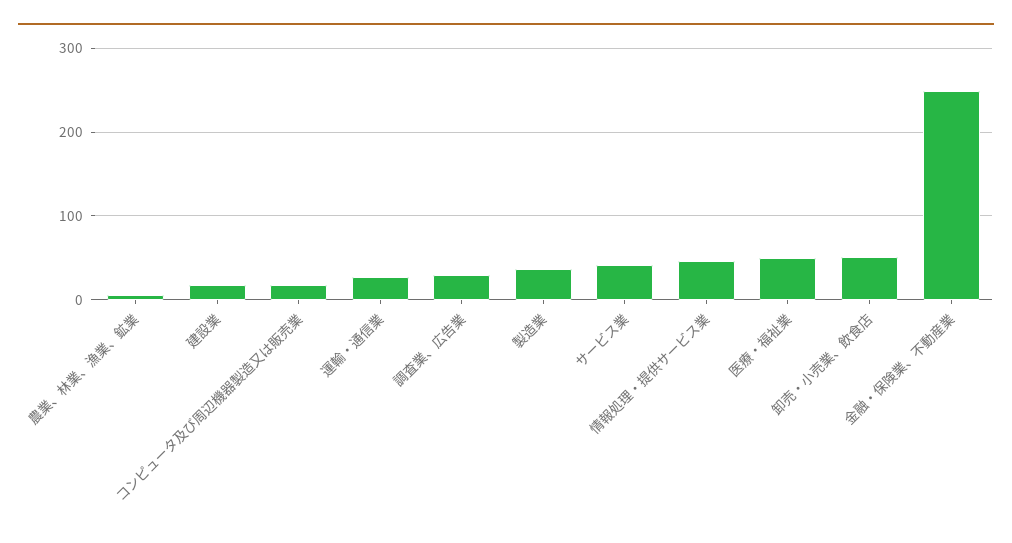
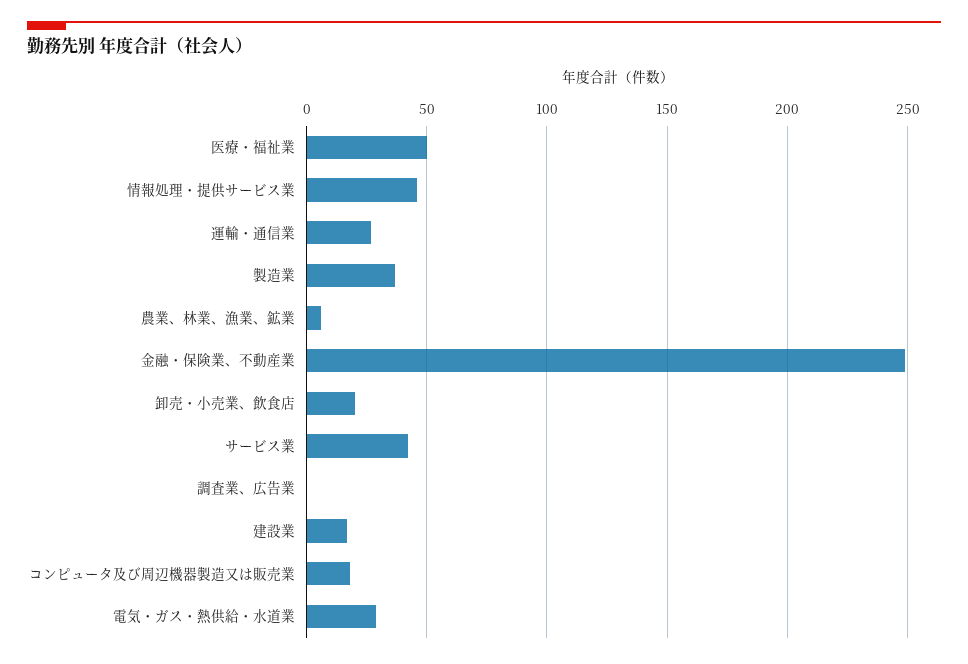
  {
    "農業、林業、漁業、鉱業": 5,
    "建設業": 15,
    "コンピュータ及び周辺機器製造又は販売業": 20,
    "運輸・通信業": 25,
-   "調査業、広告業": 30,
+   "調査業、広告業": 0,
    "製造業": 35,
    "サービス業": 40,
    "情報処理・提供サービス業": 45,
    "医療・福祉業": 50,
-   "卸売・小売業、飲食店": 50,
+   "卸売・小売業、飲食店": 20,
-   "金融・保険業、不動産業": 250
+   "金融・保険業、不動産業": 250,
+   "電気・ガス・熱供給・水道業": 30
  }

